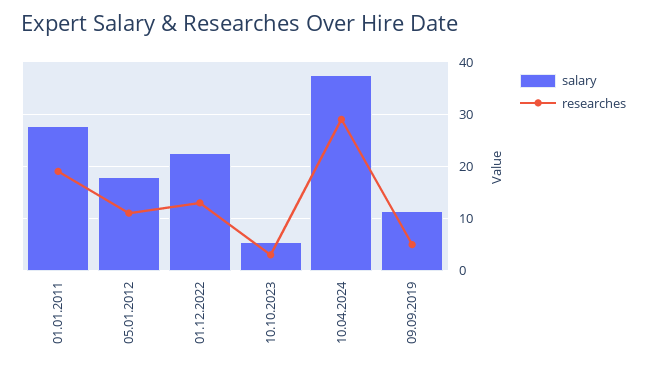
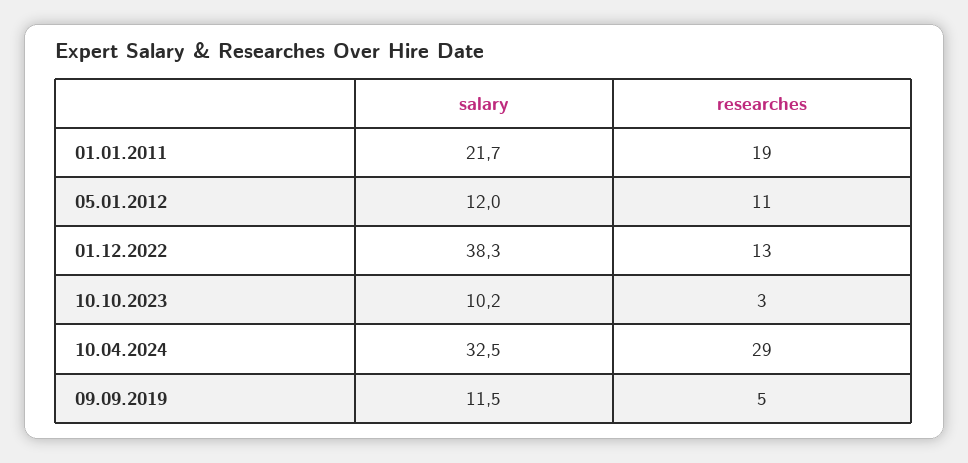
  {
    "salary": {
-     "01.01.2011": 28,
+     "01.01.2011": 21.7,
-     "05.01.2012": 18,
+     "05.01.2012": 12,
-     "01.12.2022": 22,
+     "01.12.2022": 38.3,
-     "10.10.2023": 6,
+     "10.10.2023": 10.2,
-     "10.04.2024": 38,
+     "10.04.2024": 32.5,
      "09.09.2019": 11.5
    },
    "researches": {
      "01.01.2011": 19,
      "05.01.2012": 11,
      "01.12.2022": 13,
      "10.10.2023": 3,
      "10.04.2024": 29,
      "09.09.2019": 5
    }
  }

